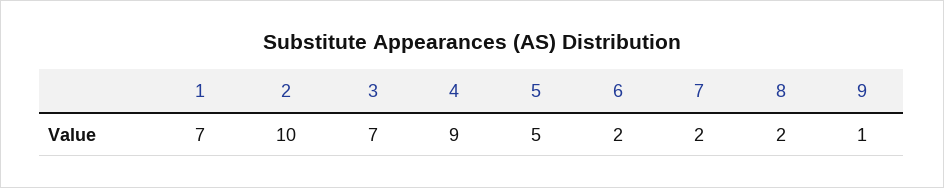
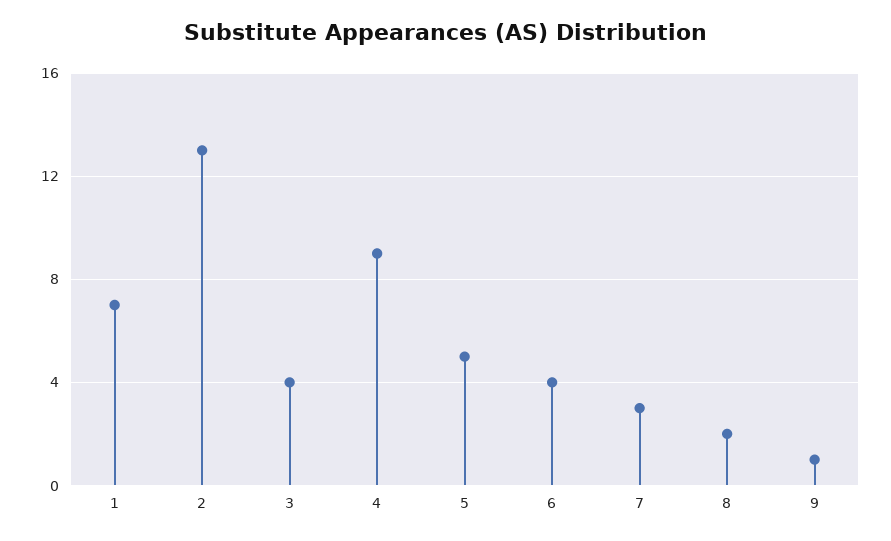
  {
    "1": 7,
-   "2": 10,
+   "2": 13,
-   "3": 7,
+   "3": 4,
    "4": 9,
    "5": 5,
-   "6": 2,
+   "6": 4,
-   "7": 2,
+   "7": 3,
    "8": 2,
    "9": 1
  }

